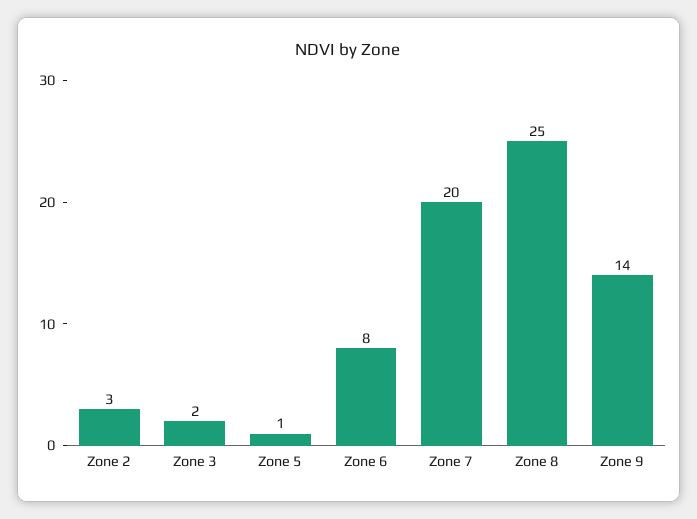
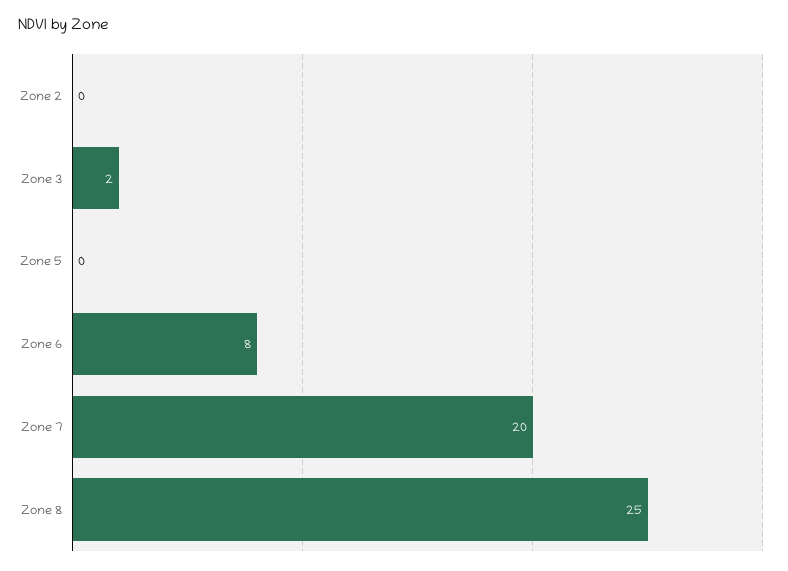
  {
-   "Zone 2": 3,
+   "Zone 2": 0,
    "Zone 3": 2,
-   "Zone 5": 1,
+   "Zone 5": 0,
    "Zone 6": 8,
    "Zone 7": 20,
-   "Zone 8": 25,
+   "Zone 8": 25
-   "Zone 9": 14
  }

